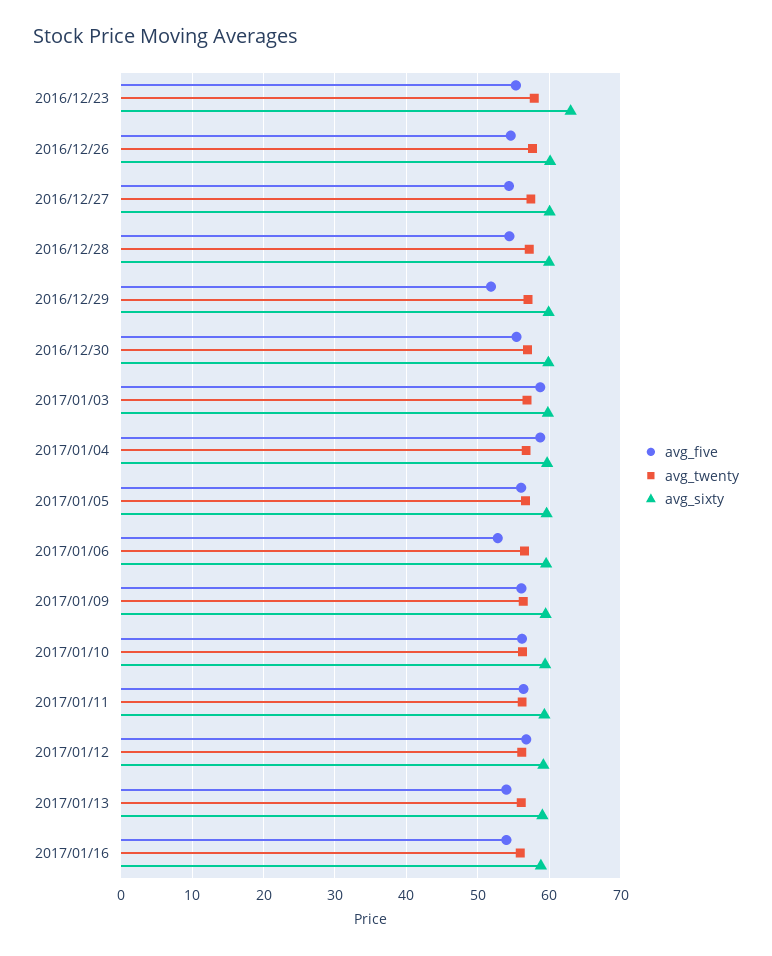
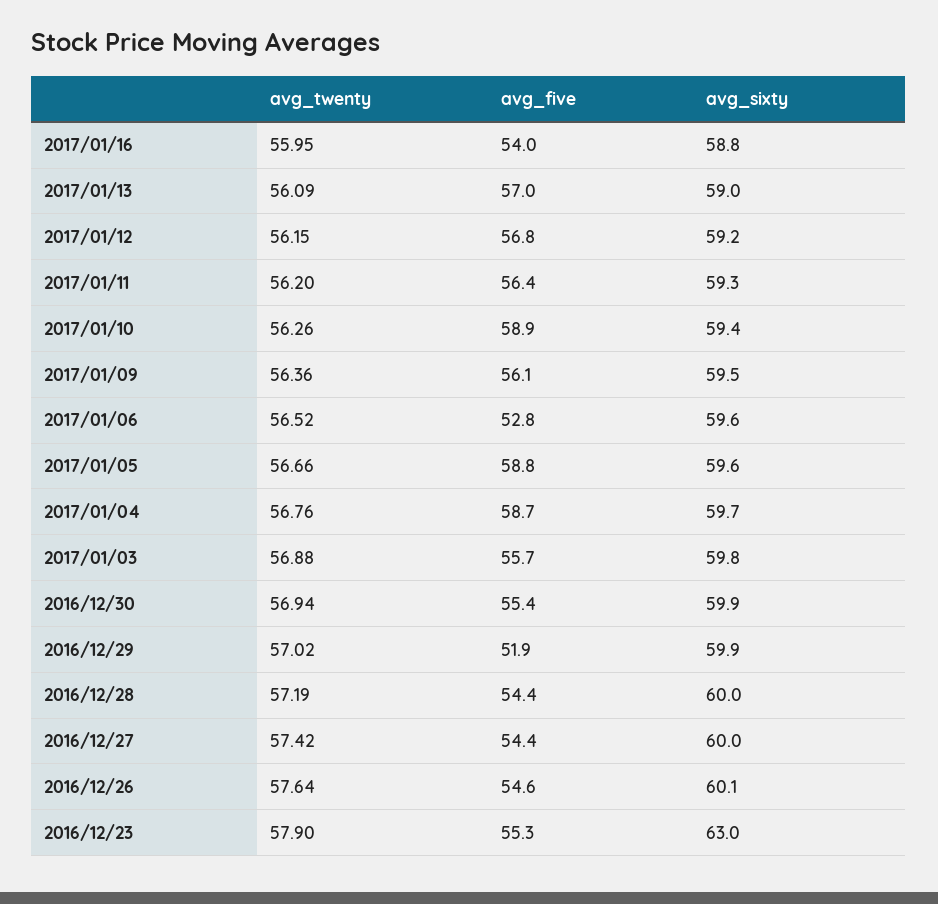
  {
    "avg_five": {
      "2016/12/23": 55.3,
      "2016/12/26": 54.6,
      "2016/12/27": 54.4,
      "2016/12/28": 54.4,
      "2016/12/29": 51.9,
      "2016/12/30": 55.4,
-     "2017/01/03": 59,
+     "2017/01/03": 55.7,
      "2017/01/04": 58.7,
-     "2017/01/05": 56,
+     "2017/01/05": 58.8,
      "2017/01/06": 52.8,
      "2017/01/09": 56.1,
-     "2017/01/10": 56,
+     "2017/01/10": 58.9,
      "2017/01/11": 56.4,
      "2017/01/12": 56.8,
-     "2017/01/13": 54,
+     "2017/01/13": 57,
      "2017/01/16": 54
    },
    "avg_twenty": {
      "2016/12/23": 57.9,
      "2016/12/26": 57.64,
      "2016/12/27": 57.42,
      "2016/12/28": 57.19,
      "2016/12/29": 57.02,
      "2016/12/30": 56.94,
      "2017/01/03": 56.88,
      "2017/01/04": 56.76,
      "2017/01/05": 56.66,
      "2017/01/06": 56.52,
      "2017/01/09": 56.36,
      "2017/01/10": 56.26,
      "2017/01/11": 56.2,
      "2017/01/12": 56.15,
      "2017/01/13": 56.09,
      "2017/01/16": 55.95
    },
    "avg_sixty": {
      "2016/12/23": 63,
      "2016/12/26": 60.1,
      "2016/12/27": 60,
      "2016/12/28": 60,
      "2016/12/29": 59.9,
      "2016/12/30": 59.9,
      "2017/01/03": 59.8,
      "2017/01/04": 59.7,
      "2017/01/05": 59.6,
      "2017/01/06": 59.6,
      "2017/01/09": 59.5,
      "2017/01/10": 59.4,
      "2017/01/11": 59.3,
      "2017/01/12": 59.2,
      "2017/01/13": 59,
      "2017/01/16": 58.8
    }
  }

